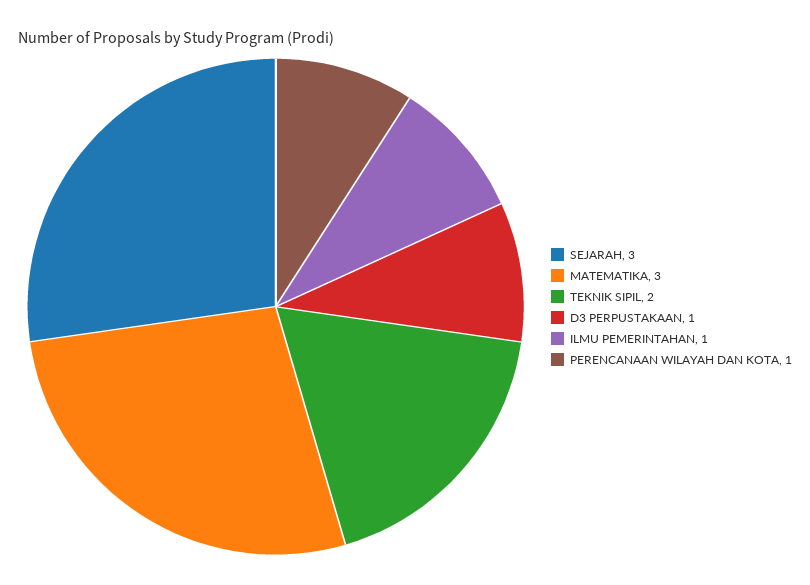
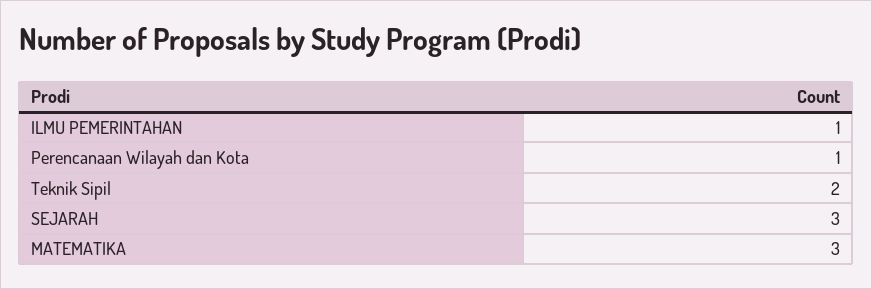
  {
    "SEJARAH": 3,
    "MATEMATIKA": 3,
    "TEKNIK SIPIL": 2,
-   "D3 PERPUSTAKAAN": 1,
    "ILMU PEMERINTAHAN": 1,
    "PERENCANAAN WILAYAH DAN KOTA": 1
  }

